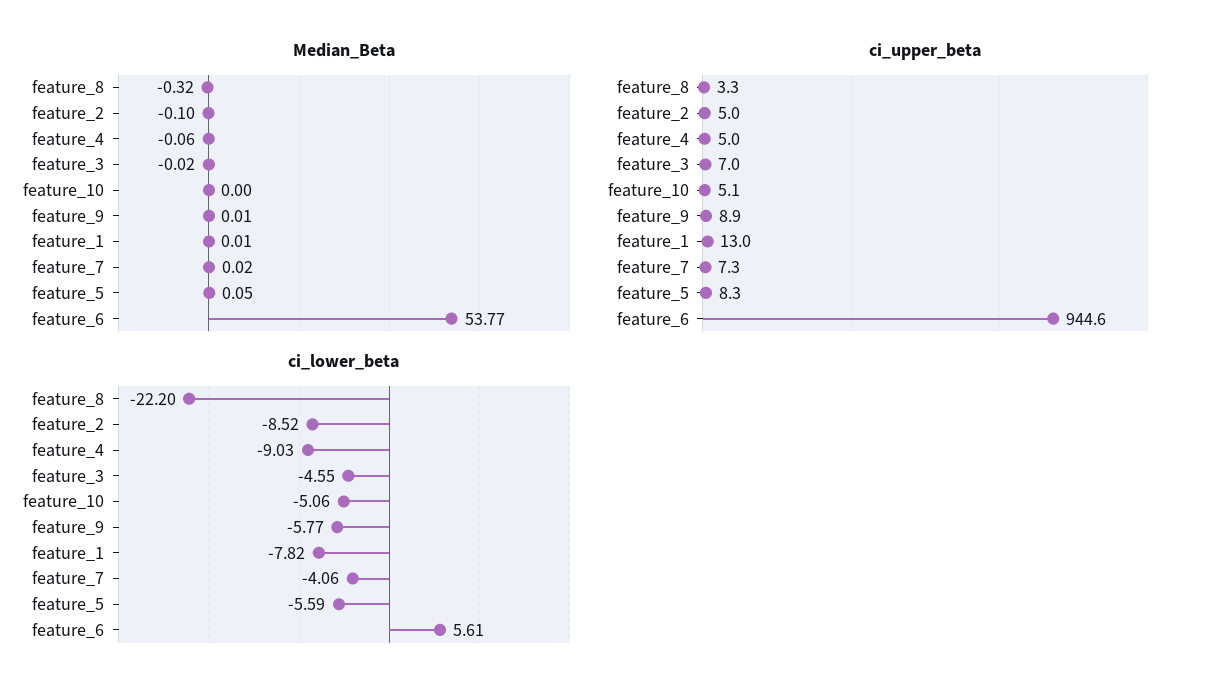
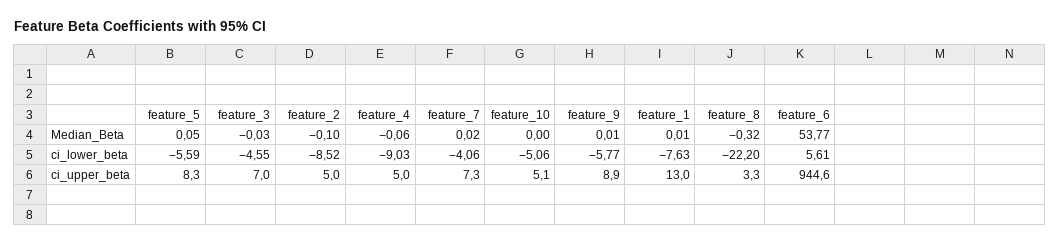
  {
    "Median_Beta": {
      "feature_8": -0.32,
      "feature_2": -0.1,
      "feature_4": -0.06,
-     "feature_3": -0.02,
+     "feature_3": -0.03,
      "feature_10": 0,
      "feature_9": 0.01,
      "feature_1": 0.01,
      "feature_7": 0.02,
      "feature_5": 0.05,
      "feature_6": 53.77
    },
    "ci_upper_beta": {
      "feature_8": 3.3,
      "feature_2": 5,
      "feature_4": 5,
      "feature_3": 7,
      "feature_10": 5.1,
      "feature_9": 8.9,
      "feature_1": 13,
      "feature_7": 7.3,
      "feature_5": 8.3,
      "feature_6": 944.6
    },
    "ci_lower_beta": {
      "feature_8": -22.2,
      "feature_2": -8.52,
      "feature_4": -9.03,
      "feature_3": -4.55,
      "feature_10": -5.06,
      "feature_9": -5.77,
-     "feature_1": -7.82,
+     "feature_1": -7.63,
      "feature_7": -4.06,
      "feature_5": -5.59,
      "feature_6": 5.61
    }
  }

